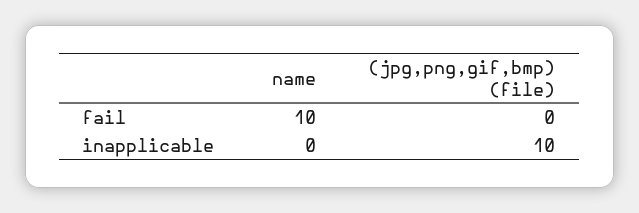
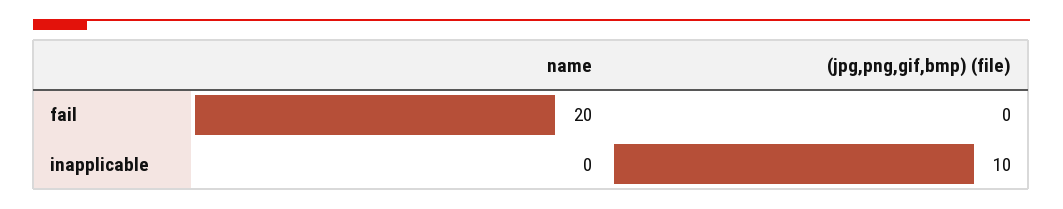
  {
    "name": {
-     "fail": 10,
+     "fail": 20,
      "inapplicable": 0
    },
    "(jpg,png,gif,bmp) (file)": {
      "fail": 0,
      "inapplicable": 10
    }
  }

